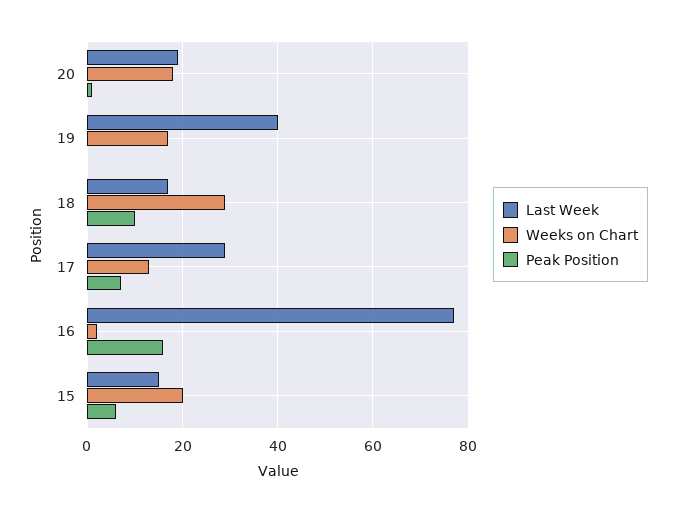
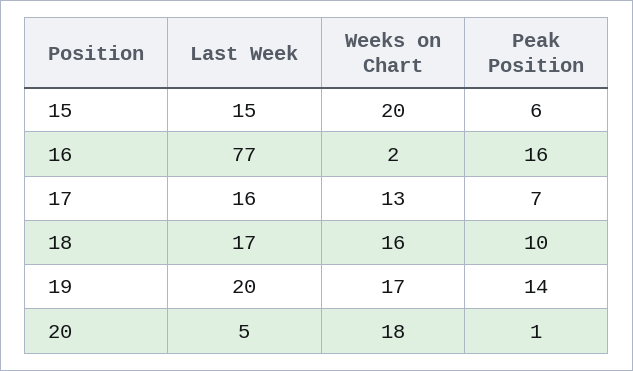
  {
    "Last Week": {
-     "20": 20,
+     "20": 5,
-     "19": 40,
+     "19": 20,
      "18": 17,
-     "17": 30,
+     "17": 16,
      "16": 77,
      "15": 15
    },
    "Weeks on Chart": {
      "20": 18,
      "19": 17,
-     "18": 30,
+     "18": 16,
      "17": 13,
      "16": 2,
      "15": 20
    },
    "Peak Position": {
      "20": 1,
-     "19": 0,
+     "19": 14,
      "18": 10,
      "17": 7,
      "16": 16,
      "15": 6
    }
  }

